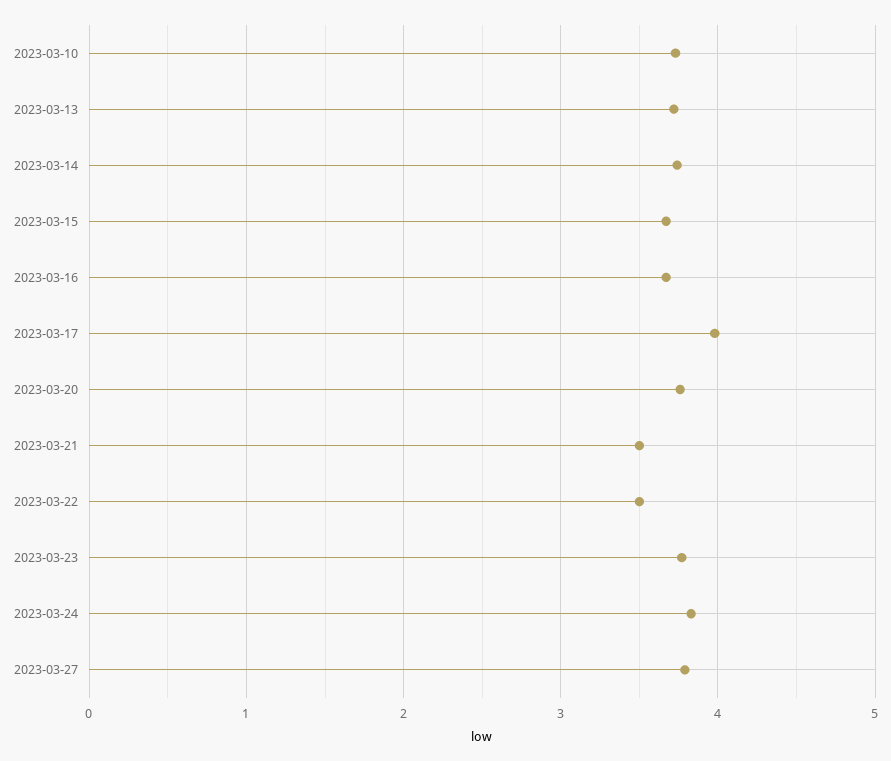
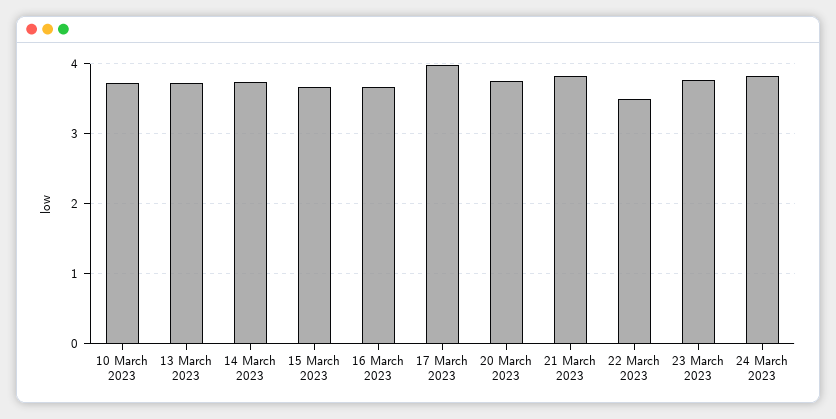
  {
    "2023-03-10": 3.7,
    "2023-03-13": 3.7,
    "2023-03-14": 3.7,
    "2023-03-15": 3.7,
    "2023-03-16": 3.7,
    "2023-03-17": 4,
    "2023-03-20": 3.8,
-   "2023-03-21": 3.5,
+   "2023-03-21": 3.8,
    "2023-03-22": 3.5,
    "2023-03-23": 3.8,
-   "2023-03-24": 3.8,
+   "2023-03-24": 3.8
-   "2023-03-27": 3.8
  }

